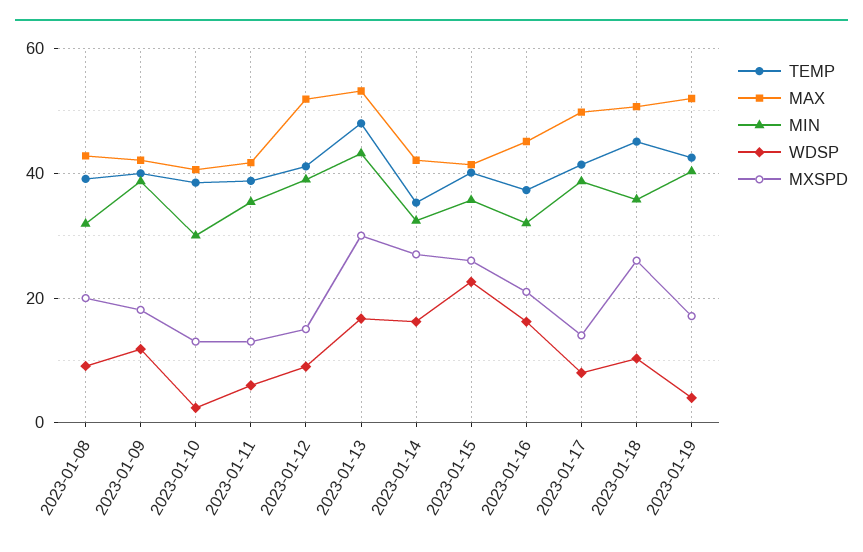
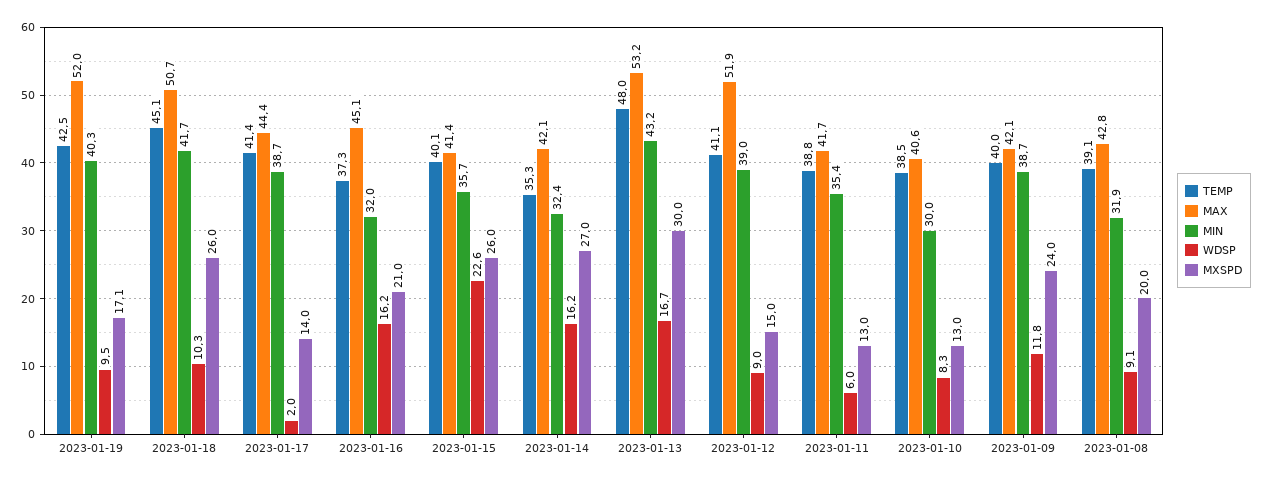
  {
    "TEMP": {
      "2023-01-08": 39.1,
      "2023-01-09": 40,
      "2023-01-10": 38.5,
      "2023-01-11": 38.8,
      "2023-01-12": 41.1,
      "2023-01-13": 48,
      "2023-01-14": 35.3,
      "2023-01-15": 40.1,
      "2023-01-16": 37.3,
      "2023-01-17": 41.4,
      "2023-01-18": 45.1,
      "2023-01-19": 42.5
    },
    "MAX": {
      "2023-01-08": 42.8,
      "2023-01-09": 42.1,
      "2023-01-10": 40.6,
      "2023-01-11": 41.7,
      "2023-01-12": 51.9,
      "2023-01-13": 53.2,
      "2023-01-14": 42.1,
      "2023-01-15": 41.4,
      "2023-01-16": 45.1,
-     "2023-01-17": 50,
+     "2023-01-17": 44.4,
      "2023-01-18": 50.7,
      "2023-01-19": 52
    },
    "MIN": {
      "2023-01-08": 31.9,
      "2023-01-09": 38.7,
      "2023-01-10": 30,
      "2023-01-11": 35.4,
      "2023-01-12": 39,
      "2023-01-13": 43.2,
      "2023-01-14": 32.4,
      "2023-01-15": 35.7,
      "2023-01-16": 32,
      "2023-01-17": 38.7,
-     "2023-01-18": 36,
+     "2023-01-18": 41.7,
      "2023-01-19": 40.3
    },
    "WDSP": {
      "2023-01-08": 9.1,
      "2023-01-09": 11.8,
-     "2023-01-10": 2,
+     "2023-01-10": 8.3,
      "2023-01-11": 6,
      "2023-01-12": 9,
      "2023-01-13": 16.7,
      "2023-01-14": 16.2,
      "2023-01-15": 22.6,
      "2023-01-16": 16.2,
-     "2023-01-17": 8,
+     "2023-01-17": 2,
      "2023-01-18": 10.3,
-     "2023-01-19": 4
+     "2023-01-19": 9.5
    },
    "MXSPD": {
      "2023-01-08": 20,
-     "2023-01-09": 18,
+     "2023-01-09": 24,
      "2023-01-10": 13,
      "2023-01-11": 13,
      "2023-01-12": 15,
      "2023-01-13": 30,
      "2023-01-14": 27,
      "2023-01-15": 26,
      "2023-01-16": 21,
      "2023-01-17": 14,
      "2023-01-18": 26,
      "2023-01-19": 17.1
    }
  }

